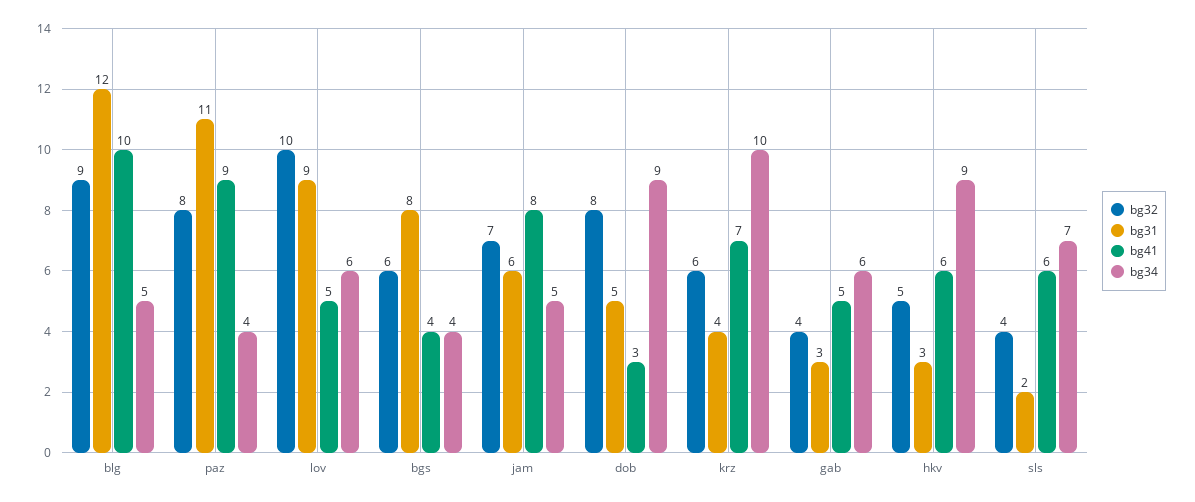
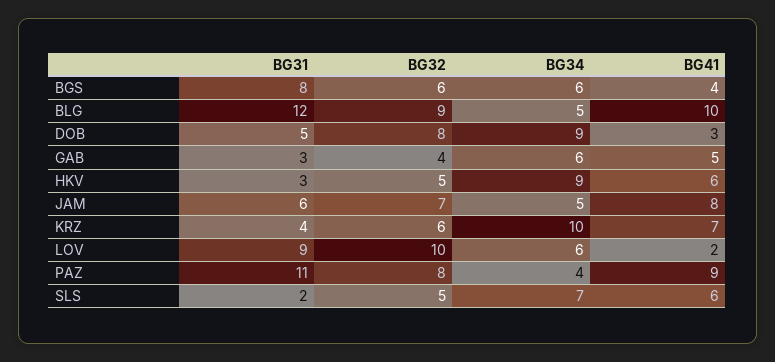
  {
    "bg32": {
      "blg": 9,
      "paz": 8,
      "lov": 10,
      "bgs": 6,
      "jam": 7,
      "dob": 8,
      "krz": 6,
      "gab": 4,
      "hkv": 5,
-     "sls": 4
+     "sls": 5
    },
    "bg31": {
      "blg": 12,
      "paz": 11,
      "lov": 9,
      "bgs": 8,
      "jam": 6,
      "dob": 5,
      "krz": 4,
      "gab": 3,
      "hkv": 3,
      "sls": 2
    },
    "bg41": {
      "blg": 10,
      "paz": 9,
-     "lov": 5,
+     "lov": 2,
      "bgs": 4,
      "jam": 8,
      "dob": 3,
      "krz": 7,
      "gab": 5,
      "hkv": 6,
      "sls": 6
    },
    "bg34": {
      "blg": 5,
      "paz": 4,
      "lov": 6,
-     "bgs": 4,
+     "bgs": 6,
      "jam": 5,
      "dob": 9,
      "krz": 10,
      "gab": 6,
      "hkv": 9,
      "sls": 7
    }
  }

